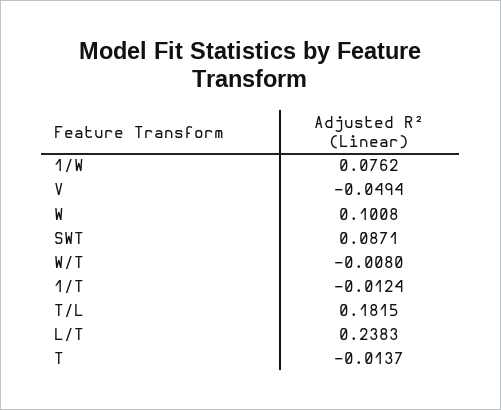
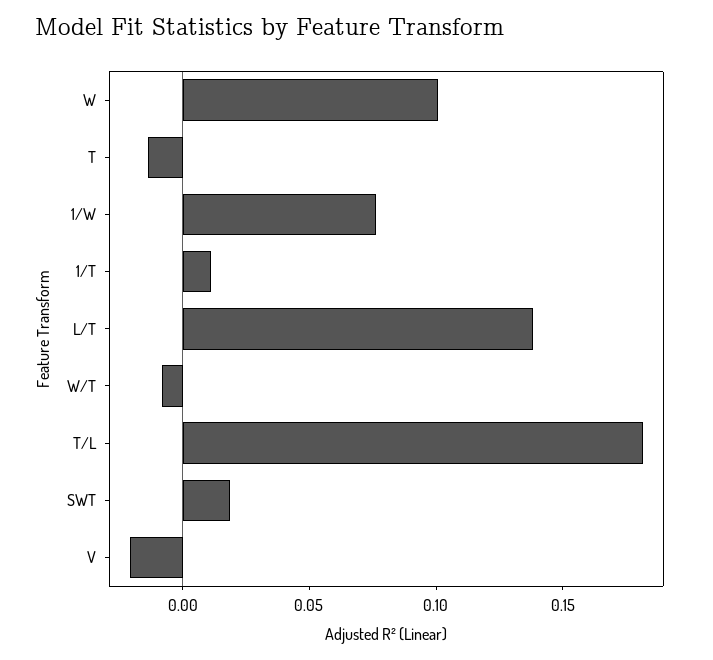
  {
    "1/W": 0.0762,
-   "V": -0.0494,
+   "V": -0.02,
    "W": 0.1008,
-   "SWT": 0.0871,
+   "SWT": 0.02,
    "W/T": -0.008,
-   "1/T": -0.0124,
+   "1/T": 0.01,
    "T/L": 0.1815,
-   "L/T": 0.2383,
+   "L/T": 0.14,
    "T": -0.0137
  }

